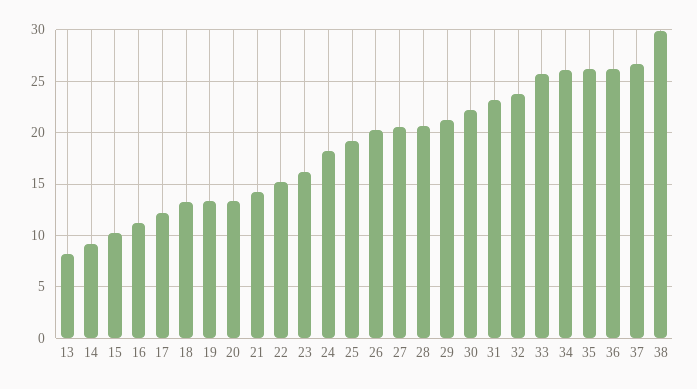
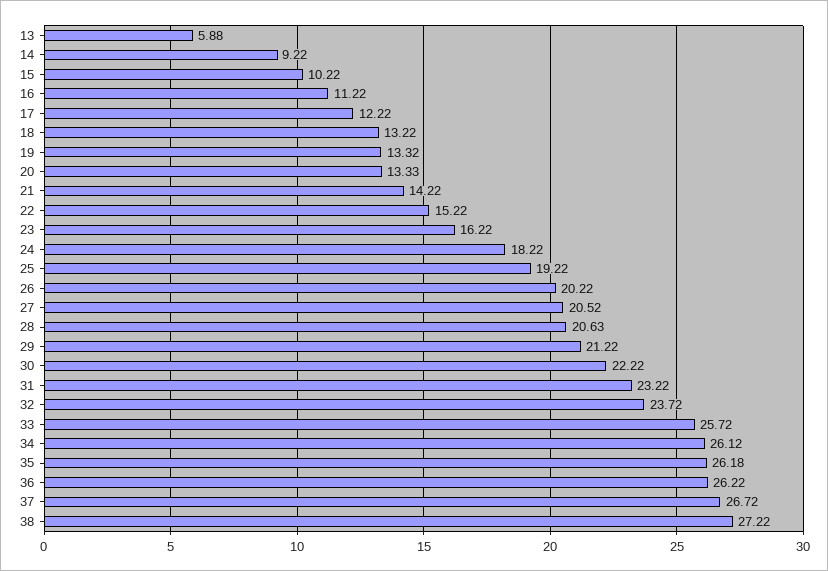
  {
-   "13": 8,
+   "13": 5.88,
    "14": 9.22,
    "15": 10.22,
    "16": 11.22,
    "17": 12.22,
    "18": 13.22,
    "19": 13.32,
    "20": 13.33,
    "21": 14.22,
    "22": 15.22,
    "23": 16.22,
    "24": 18.22,
    "25": 19.22,
    "26": 20.22,
    "27": 20.52,
    "28": 20.63,
    "29": 21.22,
    "30": 22.22,
    "31": 23.22,
    "32": 23.72,
    "33": 25.72,
    "34": 26.12,
    "35": 26.18,
    "36": 26.22,
    "37": 26.72,
-   "38": 30
+   "38": 27.22
  }

